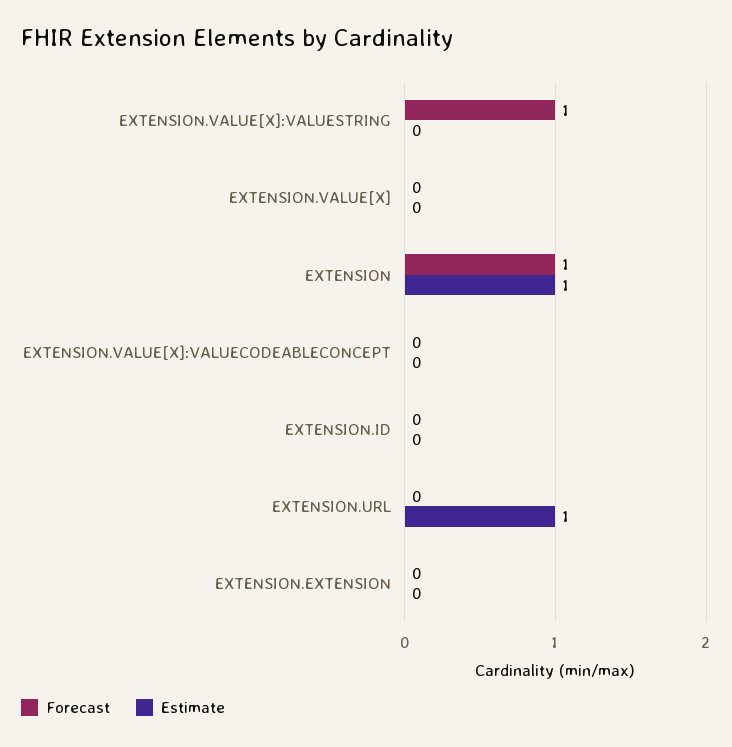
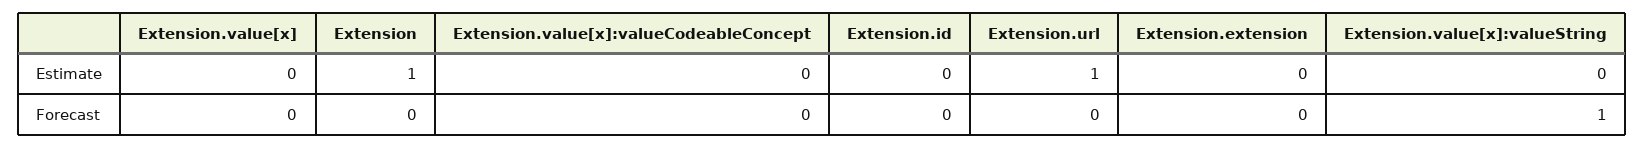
  {
    "Forecast": {
      "EXTENSION.VALUE[X]:VALUESTRING": 1,
      "EXTENSION.VALUE[X]": 0,
-     "EXTENSION": 1,
+     "EXTENSION": 0,
      "EXTENSION.VALUE[X]:VALUECODEABLECONCEPT": 0,
      "EXTENSION.ID": 0,
      "EXTENSION.URL": 0,
      "EXTENSION.EXTENSION": 0
    },
    "Estimate": {
      "EXTENSION.VALUE[X]:VALUESTRING": 0,
      "EXTENSION.VALUE[X]": 0,
      "EXTENSION": 1,
      "EXTENSION.VALUE[X]:VALUECODEABLECONCEPT": 0,
      "EXTENSION.ID": 0,
      "EXTENSION.URL": 1,
      "EXTENSION.EXTENSION": 0
    }
  }

